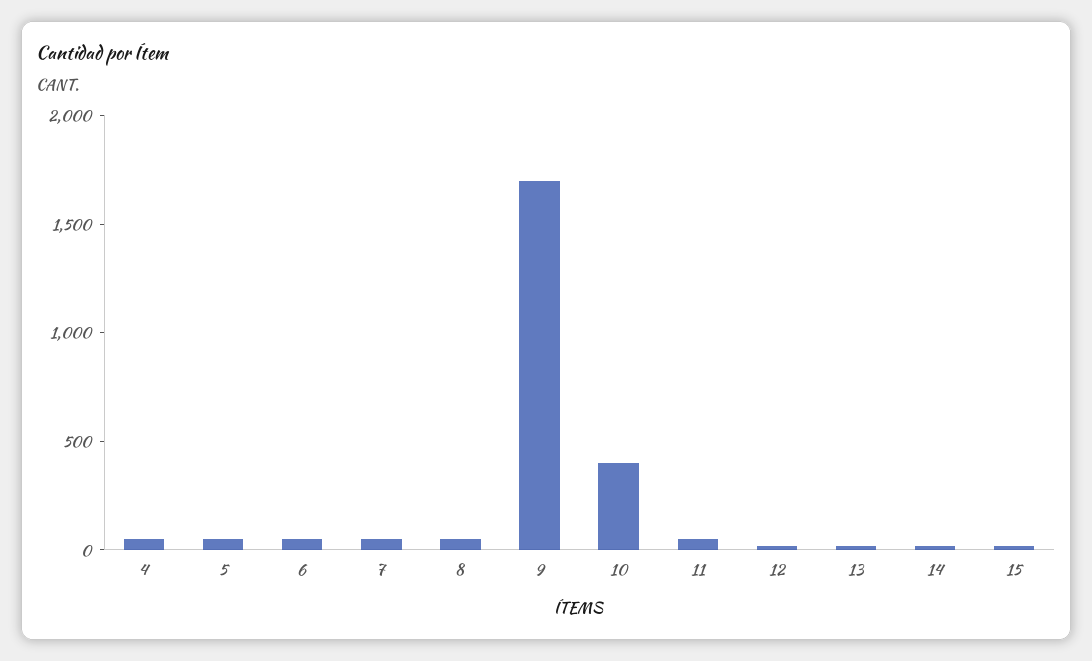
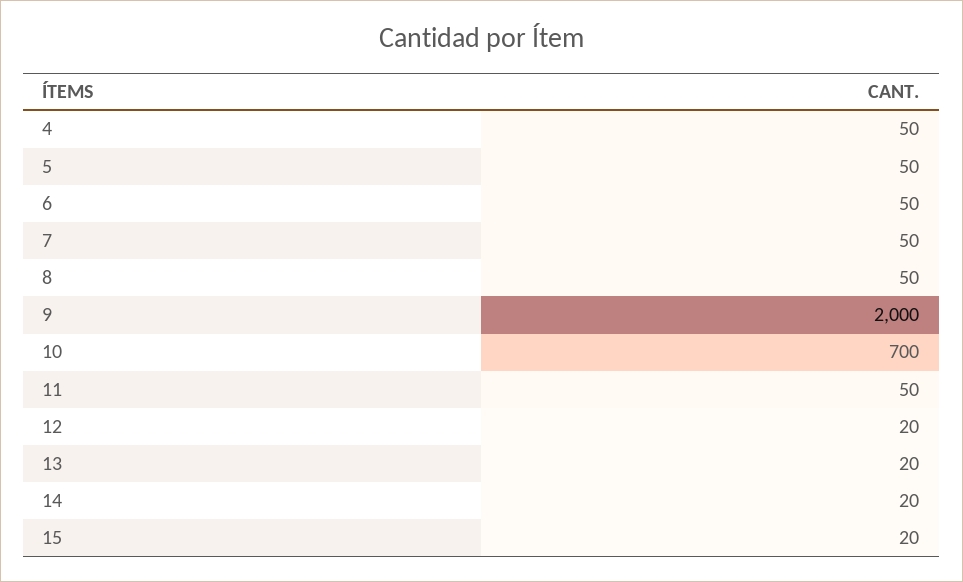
  {
    "4": 50,
    "5": 50,
    "6": 50,
    "7": 50,
    "8": 50,
-   "9": 1700,
+   "9": 2000,
-   "10": 400,
+   "10": 700,
    "11": 50,
    "12": 20,
    "13": 20,
    "14": 20,
    "15": 20
  }

